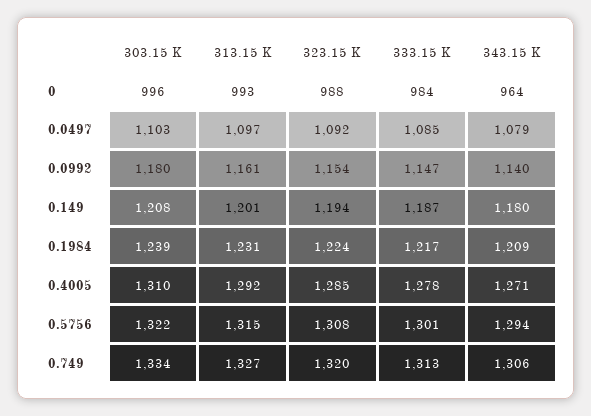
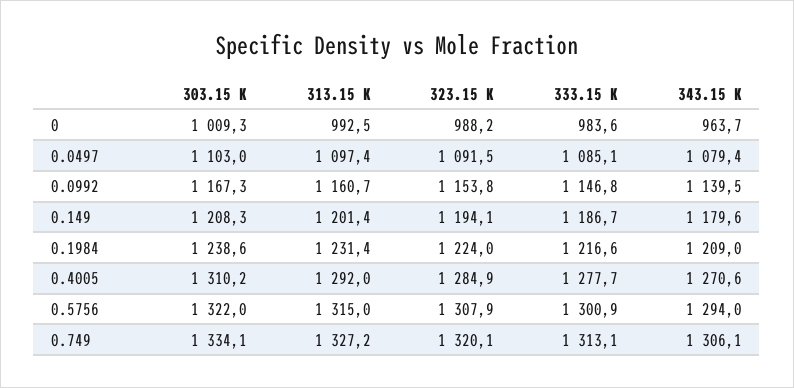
  {
    "303.15 K": {
-     "0": 996,
+     "0": 1009.3,
      "0.0497": 1103,
-     "0.0992": 1180,
+     "0.0992": 1167.3,
      "0.149": 1208.3,
      "0.1984": 1238.6,
      "0.4005": 1310.2,
      "0.5756": 1322,
      "0.749": 1334.1
    },
    "313.15 K": {
      "0": 992.5,
      "0.0497": 1097.4,
      "0.0992": 1160.7,
      "0.149": 1201.4,
      "0.1984": 1231.4,
      "0.4005": 1292,
      "0.5756": 1315,
      "0.749": 1327.2
    },
    "323.15 K": {
      "0": 988.2,
      "0.0497": 1091.5,
      "0.0992": 1153.8,
      "0.149": 1194.1,
      "0.1984": 1224,
      "0.4005": 1284.9,
      "0.5756": 1307.9,
      "0.749": 1320.1
    },
    "333.15 K": {
      "0": 983.6,
      "0.0497": 1085.1,
      "0.0992": 1146.8,
      "0.149": 1186.7,
      "0.1984": 1216.6,
      "0.4005": 1277.7,
      "0.5756": 1300.9,
      "0.749": 1313.1
    },
    "343.15 K": {
      "0": 963.7,
      "0.0497": 1079.4,
      "0.0992": 1139.5,
      "0.149": 1179.6,
      "0.1984": 1209,
      "0.4005": 1270.6,
      "0.5756": 1294,
      "0.749": 1306.1
    }
  }

